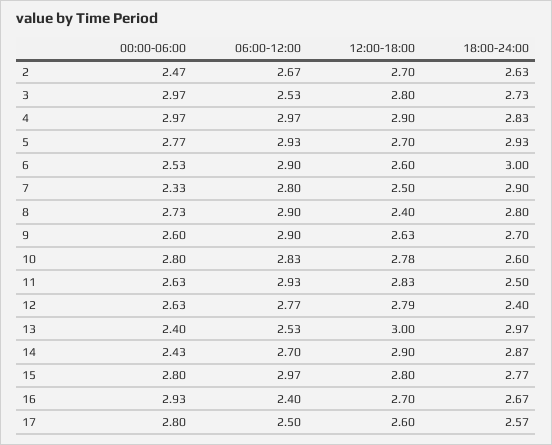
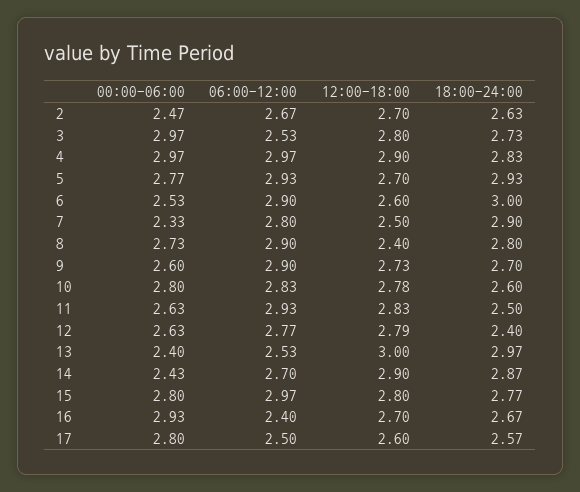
  {
    "00:00-06:00": {
      "2": 2.47,
      "3": 2.97,
      "4": 2.97,
      "5": 2.77,
      "6": 2.53,
      "7": 2.33,
      "8": 2.73,
      "9": 2.6,
      "10": 2.8,
      "11": 2.63,
      "12": 2.63,
      "13": 2.4,
      "14": 2.43,
      "15": 2.8,
      "16": 2.93,
      "17": 2.8
    },
    "06:00-12:00": {
      "2": 2.67,
      "3": 2.53,
      "4": 2.97,
      "5": 2.93,
      "6": 2.9,
      "7": 2.8,
      "8": 2.9,
      "9": 2.9,
      "10": 2.83,
      "11": 2.93,
      "12": 2.77,
      "13": 2.53,
      "14": 2.7,
      "15": 2.97,
      "16": 2.4,
      "17": 2.5
    },
    "12:00-18:00": {
      "2": 2.7,
      "3": 2.8,
      "4": 2.9,
      "5": 2.7,
      "6": 2.6,
      "7": 2.5,
      "8": 2.4,
-     "9": 2.63,
+     "9": 2.73,
      "10": 2.78,
      "11": 2.83,
      "12": 2.79,
      "13": 3,
      "14": 2.9,
      "15": 2.8,
      "16": 2.7,
      "17": 2.6
    },
    "18:00-24:00": {
      "2": 2.63,
      "3": 2.73,
      "4": 2.83,
      "5": 2.93,
      "6": 3,
      "7": 2.9,
      "8": 2.8,
      "9": 2.7,
      "10": 2.6,
      "11": 2.5,
      "12": 2.4,
      "13": 2.97,
      "14": 2.87,
      "15": 2.77,
      "16": 2.67,
      "17": 2.57
    }
  }

